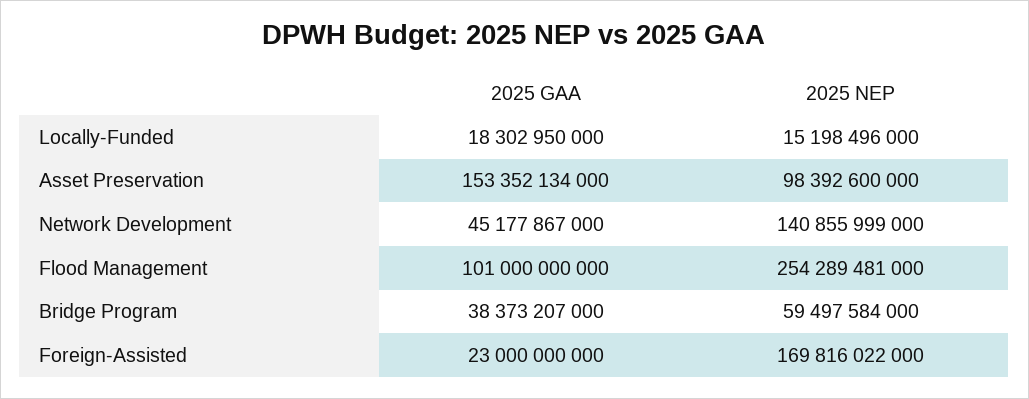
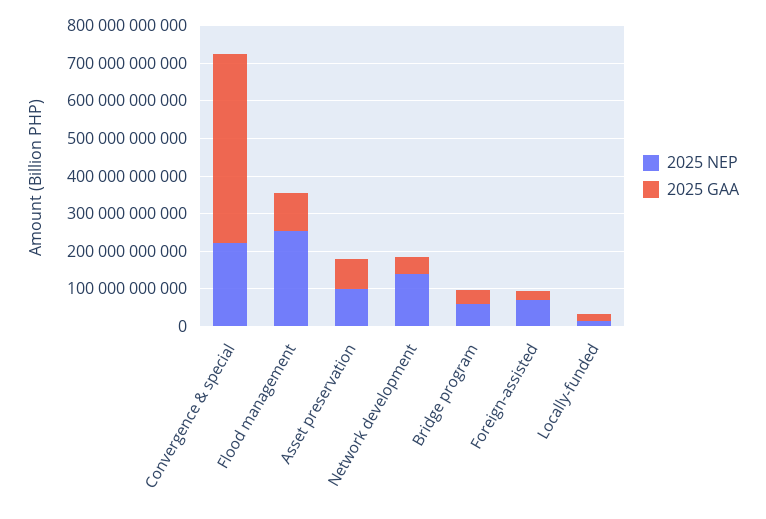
  {
    "2025 GAA": {
      "Locally-Funded": 18302950000,
-     "Asset Preservation": 153352134000,
+     "Asset Preservation": 75000000000,
      "Network Development": 45177867000,
      "Flood Management": 101000000000,
      "Bridge Program": 38373207000,
-     "Foreign-Assisted": 23000000000
+     "Foreign-Assisted": 23000000000,
+     "Convergence & special": 500000000000
    },
    "2025 NEP": {
      "Locally-Funded": 15198496000,
      "Asset Preservation": 98392600000,
      "Network Development": 140855999000,
      "Flood Management": 254289481000,
      "Bridge Program": 59497584000,
-     "Foreign-Assisted": 169816022000
+     "Foreign-Assisted": 75000000000,
+     "Convergence & special": 225000000000
    }
  }

